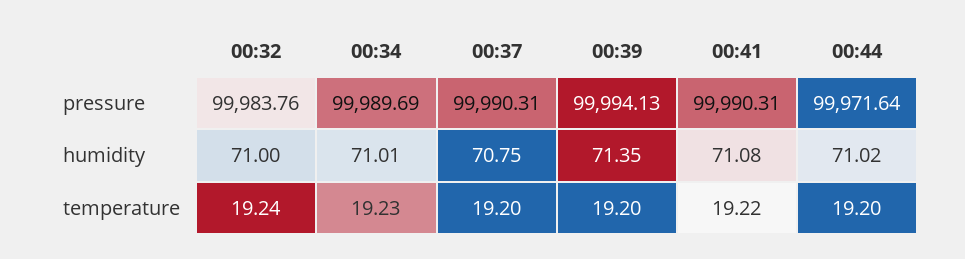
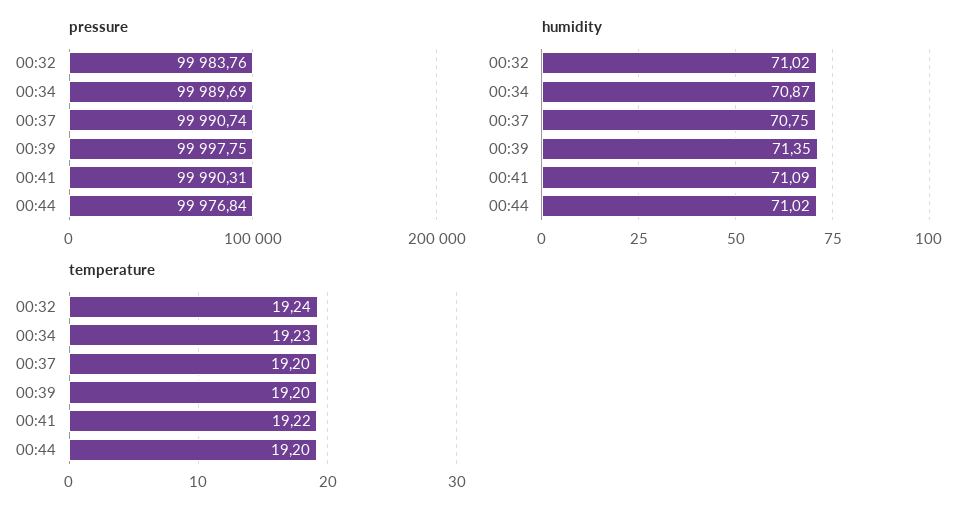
  {
    "pressure": {
      "00:32": 99983.76,
      "00:34": 99989.69,
-     "00:37": 99990.31,
+     "00:37": 99990.74,
-     "00:39": 99994.13,
+     "00:39": 99997.75,
      "00:41": 99990.31,
-     "00:44": 99971.64
+     "00:44": 99976.84
    },
    "humidity": {
-     "00:32": 71,
+     "00:32": 71.02,
-     "00:34": 71.01,
+     "00:34": 70.87,
      "00:37": 70.75,
      "00:39": 71.35,
-     "00:41": 71.08,
+     "00:41": 71.09,
      "00:44": 71.02
    },
    "temperature": {
      "00:32": 19.24,
      "00:34": 19.23,
      "00:37": 19.2,
      "00:39": 19.2,
      "00:41": 19.22,
      "00:44": 19.2
    }
  }

